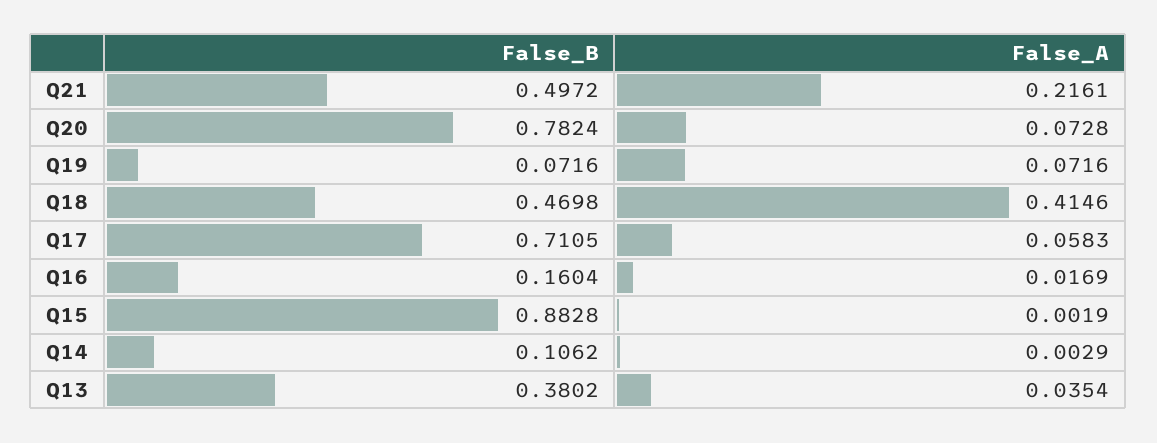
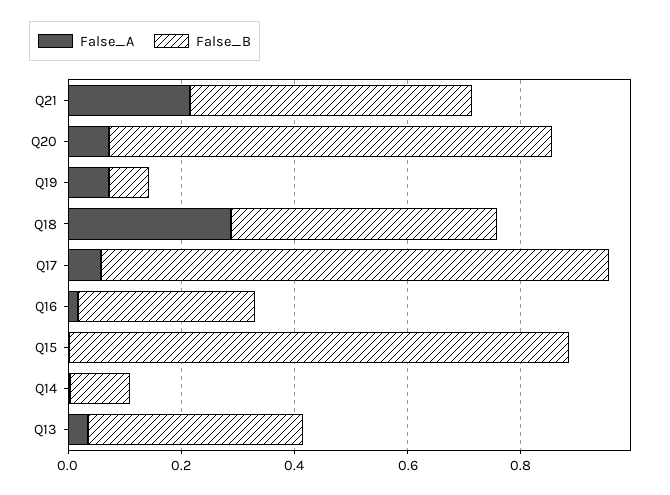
  {
    "False_B": {
      "Q21": 0.4972,
      "Q20": 0.7824,
      "Q19": 0.0716,
      "Q18": 0.4698,
-     "Q17": 0.7105,
+     "Q17": 0.9,
-     "Q16": 0.1604,
+     "Q16": 0.3,
      "Q15": 0.8828,
      "Q14": 0.1062,
      "Q13": 0.3802
    },
    "False_A": {
      "Q21": 0.2161,
      "Q20": 0.0728,
      "Q19": 0.0716,
-     "Q18": 0.4146,
+     "Q18": 0.3,
      "Q17": 0.0583,
      "Q16": 0.0169,
      "Q15": 0.0019,
      "Q14": 0.0029,
      "Q13": 0.0354
    }
  }

